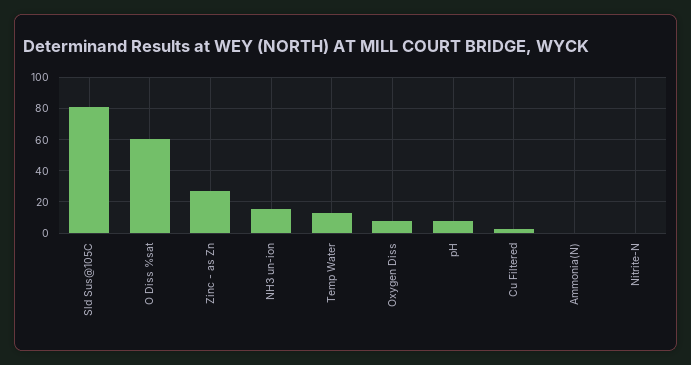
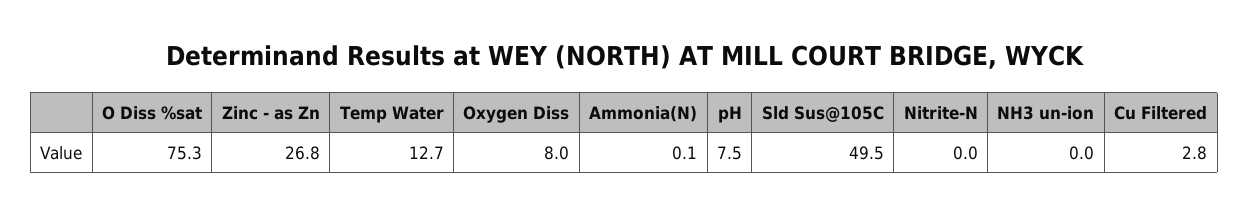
  {
-   "Sld Sus@105C": 80,
+   "Sld Sus@105C": 49.5,
-   "O Diss %sat": 60,
+   "O Diss %sat": 75.3,
    "Zinc - as Zn": 26.8,
-   "NH3 un-ion": 15,
+   "NH3 un-ion": 0,
    "Temp Water": 12.7,
    "Oxygen Diss": 8,
    "pH": 7.5,
    "Cu Filtered": 2.8,
    "Ammonia(N)": 0.1,
    "Nitrite-N": 0
  }

